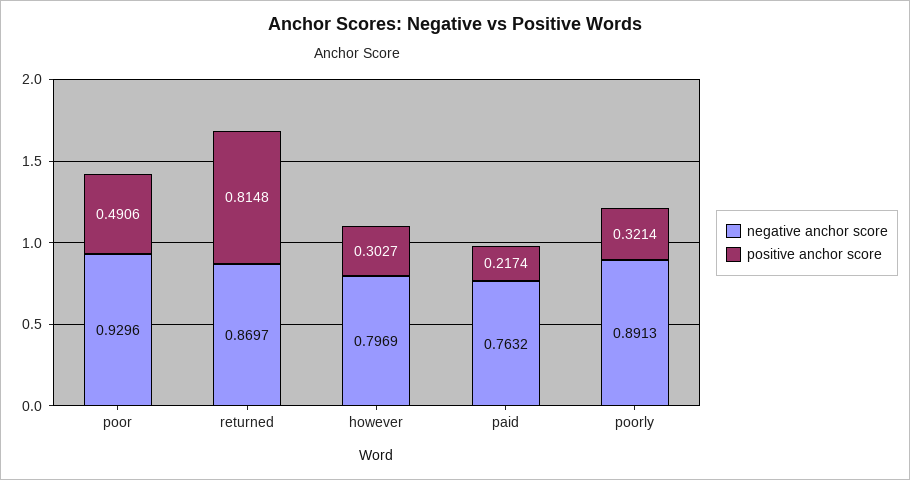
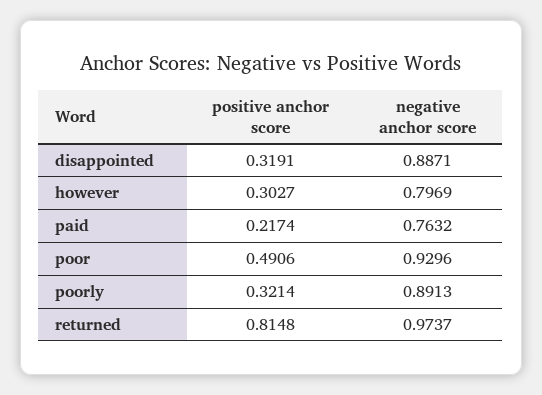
  {
    "negative anchor score": {
      "poor": 0.9296,
-     "returned": 0.8697,
+     "returned": 0.9737,
      "however": 0.7969,
      "paid": 0.7632,
-     "poorly": 0.8913
+     "poorly": 0.8913,
+     "disappointed": 0.8871
    },
    "positive anchor score": {
      "poor": 0.4906,
      "returned": 0.8148,
      "however": 0.3027,
      "paid": 0.2174,
-     "poorly": 0.3214
+     "poorly": 0.3214,
+     "disappointed": 0.3191
    }
  }

